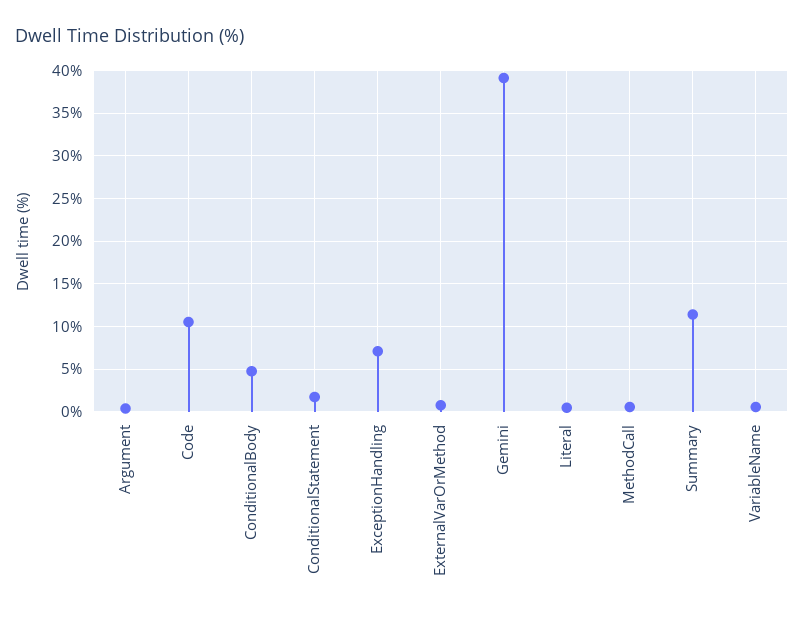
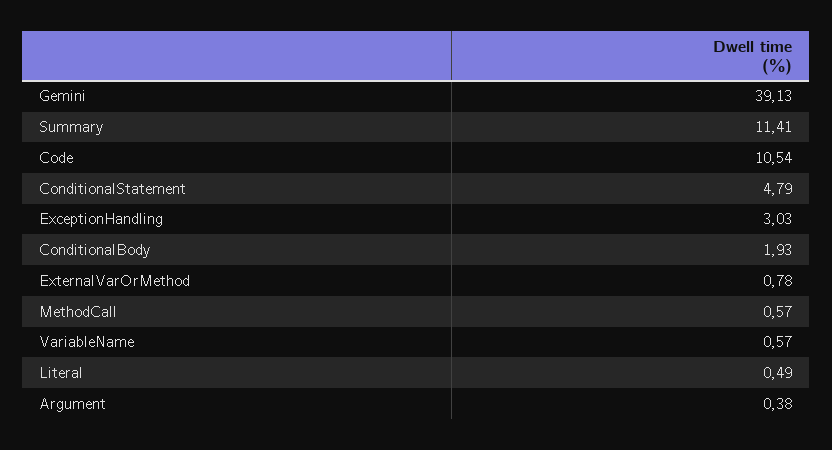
  {
    "Argument": 0.38,
    "Code": 10.54,
-   "ConditionalBody": 5,
+   "ConditionalBody": 1.93,
-   "ConditionalStatement": 2,
+   "ConditionalStatement": 4.79,
-   "ExceptionHandling": 7,
+   "ExceptionHandling": 3.03,
    "ExternalVarOrMethod": 0.78,
    "Gemini": 39.13,
    "Literal": 0.49,
    "MethodCall": 0.57,
    "Summary": 11.41,
    "VariableName": 0.57
  }

